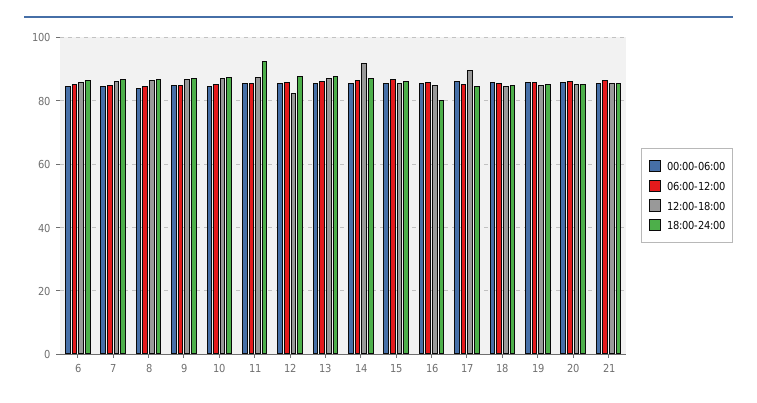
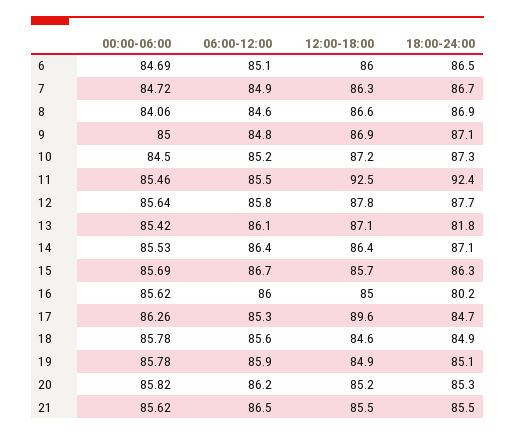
  {
    "00:00-06:00": {
      "6": 84.69,
      "7": 84.72,
      "8": 84.06,
      "9": 85,
      "10": 84.5,
      "11": 85.46,
      "12": 85.64,
      "13": 85.42,
      "14": 85.53,
      "15": 85.69,
      "16": 85.62,
      "17": 86.26,
      "18": 85.78,
      "19": 85.78,
      "20": 85.82,
      "21": 85.62
    },
    "06:00-12:00": {
      "6": 85.1,
      "7": 84.9,
      "8": 84.6,
      "9": 84.8,
      "10": 85.2,
      "11": 85.5,
      "12": 85.8,
      "13": 86.1,
      "14": 86.4,
      "15": 86.7,
      "16": 86,
      "17": 85.3,
      "18": 85.6,
      "19": 85.9,
      "20": 86.2,
      "21": 86.5
    },
    "12:00-18:00": {
      "6": 86,
      "7": 86.3,
      "8": 86.6,
      "9": 86.9,
      "10": 87.2,
-     "11": 88,
+     "11": 92.5,
-     "12": 82,
+     "12": 87.8,
      "13": 87.1,
-     "14": 92,
+     "14": 86.4,
      "15": 85.7,
      "16": 85,
      "17": 89.6,
      "18": 84.6,
      "19": 84.9,
      "20": 85.2,
      "21": 85.5
    },
    "18:00-24:00": {
      "6": 86.5,
      "7": 86.7,
      "8": 86.9,
      "9": 87.1,
      "10": 87.3,
      "11": 92.4,
      "12": 87.7,
-     "13": 88,
+     "13": 81.8,
      "14": 87.1,
      "15": 86.3,
      "16": 80.2,
      "17": 84.7,
      "18": 84.9,
      "19": 85.1,
      "20": 85.3,
      "21": 85.5
    }
  }

